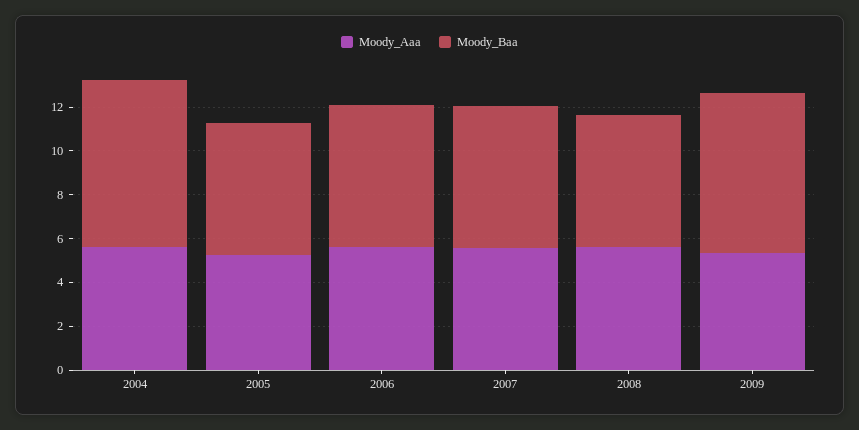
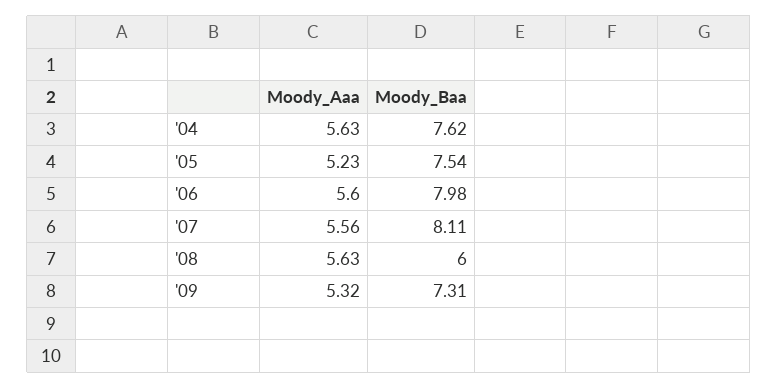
  {
    "Moody_Aaa": {
      "2004": 5.63,
      "2005": 5.23,
      "2006": 5.6,
      "2007": 5.56,
      "2008": 5.63,
      "2009": 5.32
    },
    "Moody_Baa": {
      "2004": 7.62,
-     "2005": 6,
+     "2005": 7.54,
-     "2006": 6.5,
+     "2006": 7.98,
-     "2007": 6.5,
+     "2007": 8.11,
      "2008": 6,
      "2009": 7.31
    }
  }

